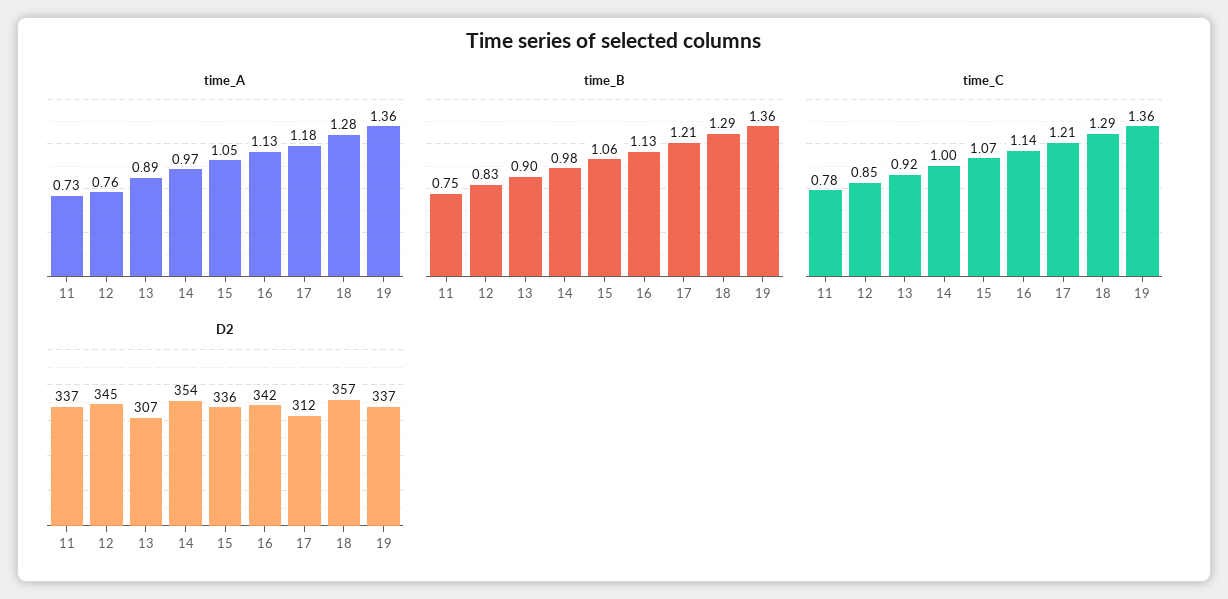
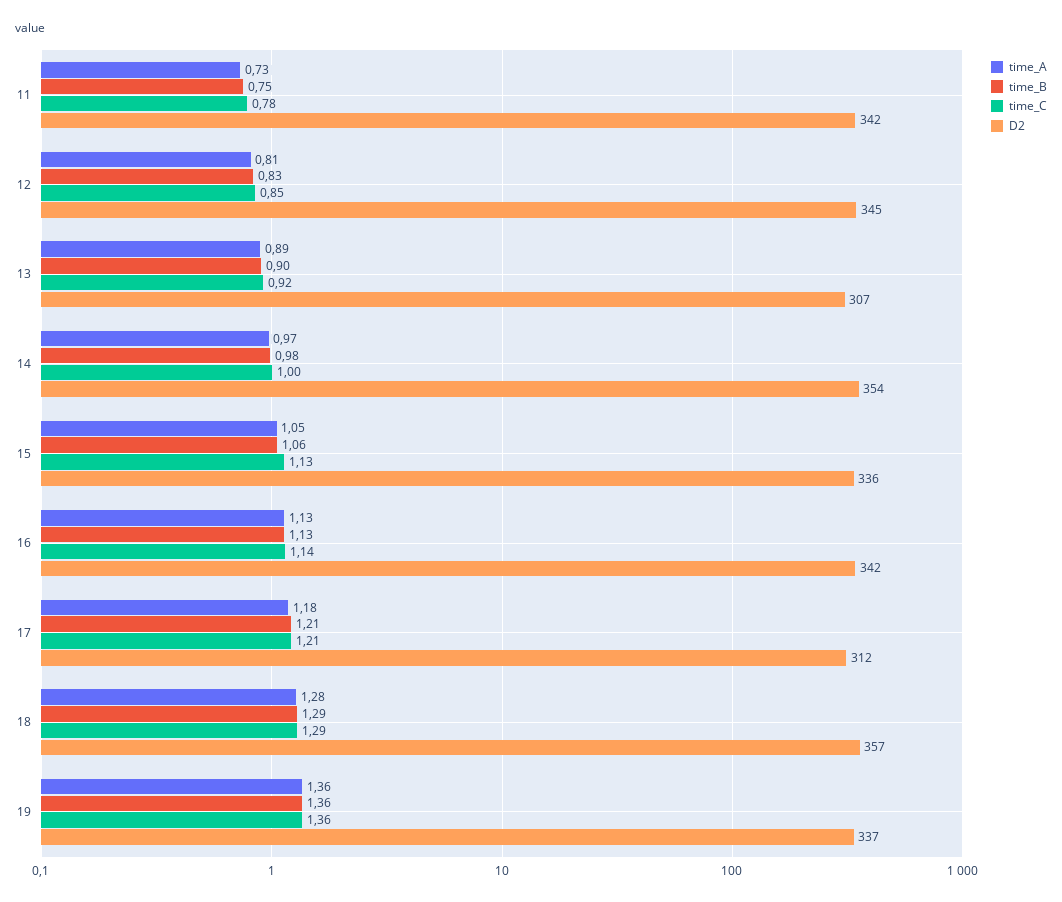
  {
    "time_A": {
      "11": 0.73,
-     "12": 0.76,
+     "12": 0.81,
      "13": 0.89,
      "14": 0.97,
      "15": 1.05,
      "16": 1.13,
      "17": 1.18,
      "18": 1.28,
      "19": 1.36
    },
    "time_B": {
      "11": 0.75,
      "12": 0.83,
      "13": 0.9,
      "14": 0.98,
      "15": 1.06,
      "16": 1.13,
      "17": 1.21,
      "18": 1.29,
      "19": 1.36
    },
    "time_C": {
      "11": 0.78,
      "12": 0.85,
      "13": 0.92,
      "14": 1,
-     "15": 1.07,
+     "15": 1.13,
      "16": 1.14,
      "17": 1.21,
      "18": 1.29,
      "19": 1.36
    },
    "D2": {
-     "11": 337,
+     "11": 342,
      "12": 345,
      "13": 307,
      "14": 354,
      "15": 336,
      "16": 342,
      "17": 312,
      "18": 357,
      "19": 337
    }
  }

